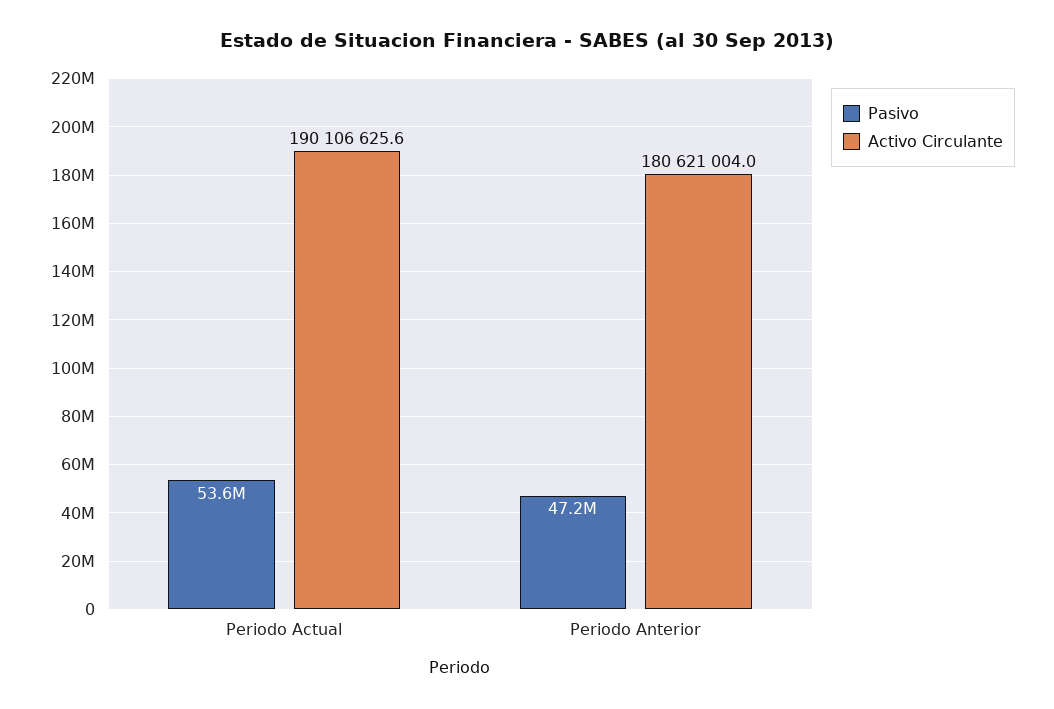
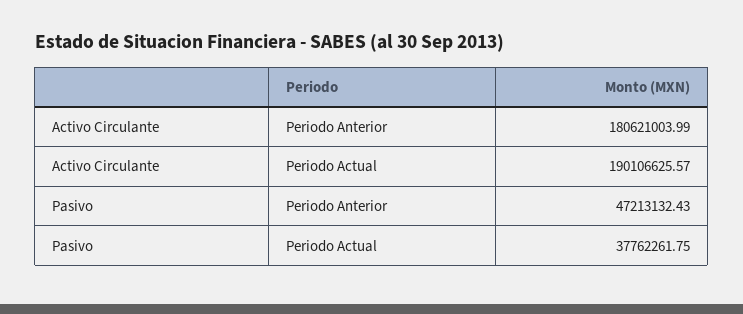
  {
    "Pasivo": {
-     "Periodo Actual": 53600000,
+     "Periodo Actual": 37762261.75,
      "Periodo Anterior": 47213132.43
    },
    "Activo Circulante": {
      "Periodo Actual": 190106625.57,
      "Periodo Anterior": 180621003.99
    }
  }

